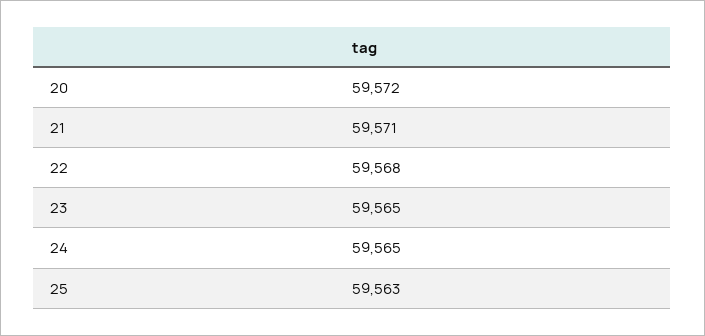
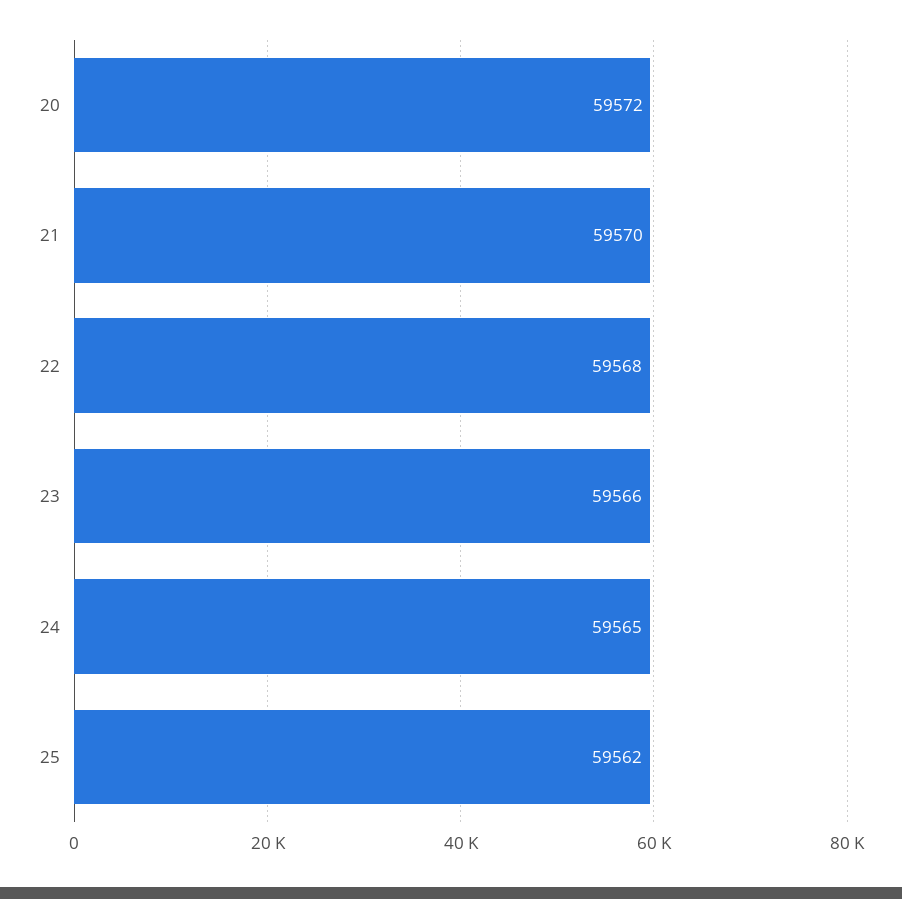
  {
    "20": 59572,
-   "21": 59571,
+   "21": 59570,
    "22": 59568,
-   "23": 59565,
+   "23": 59566,
    "24": 59565,
-   "25": 59563
+   "25": 59562
  }

